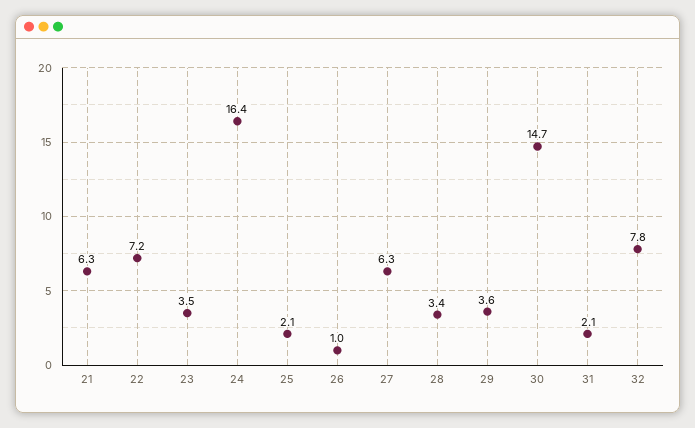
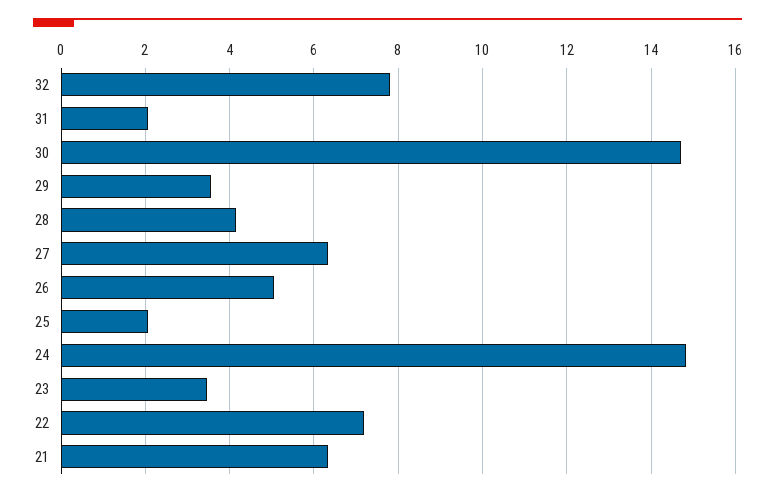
  {
    "21": 6.3,
    "22": 7.2,
    "23": 3.5,
-   "24": 16.4,
+   "24": 14.8,
    "25": 2.1,
-   "26": 1,
+   "26": 5,
    "27": 6.3,
-   "28": 3.4,
+   "28": 4.2,
    "29": 3.6,
    "30": 14.7,
    "31": 2.1,
    "32": 7.8
  }

